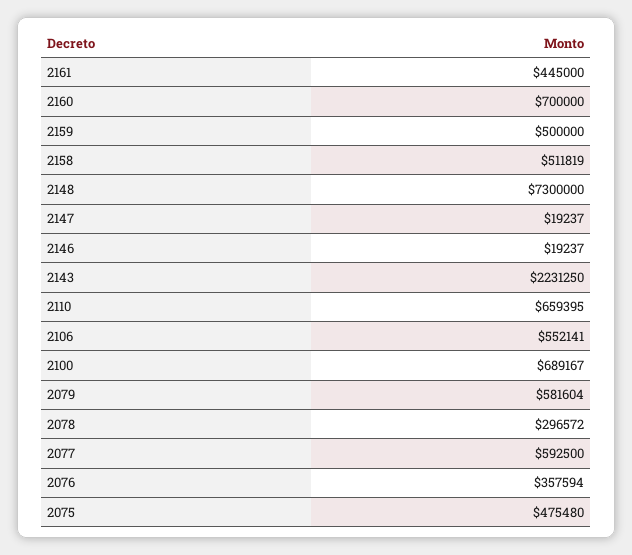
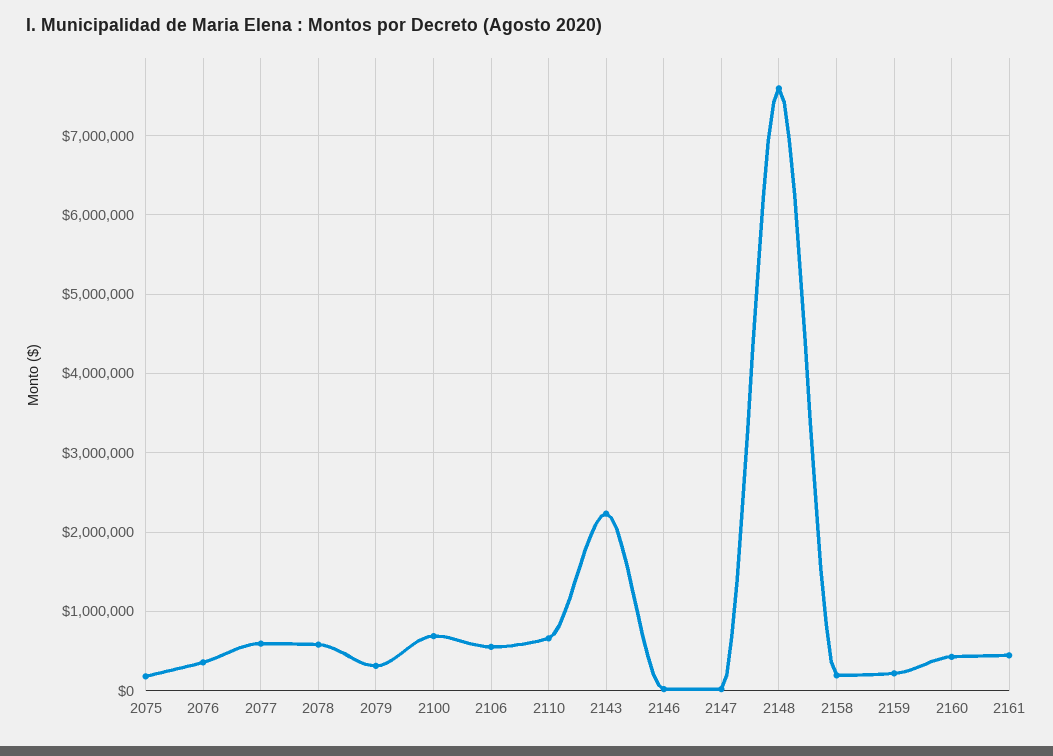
  {
    "2161": 445000,
-   "2160": 700000,
+   "2160": 400000,
-   "2159": 500000,
+   "2159": 200000,
-   "2158": 511819,
+   "2158": 200000,
-   "2148": 7300000,
+   "2148": 7600000,
    "2147": 19237,
    "2146": 19237,
    "2143": 2231250,
    "2110": 659395,
    "2106": 552141,
    "2100": 689167,
-   "2079": 581604,
+   "2079": 300000,
-   "2078": 296572,
+   "2078": 600000,
    "2077": 592500,
    "2076": 357594,
-   "2075": 475480
+   "2075": 200000
  }

